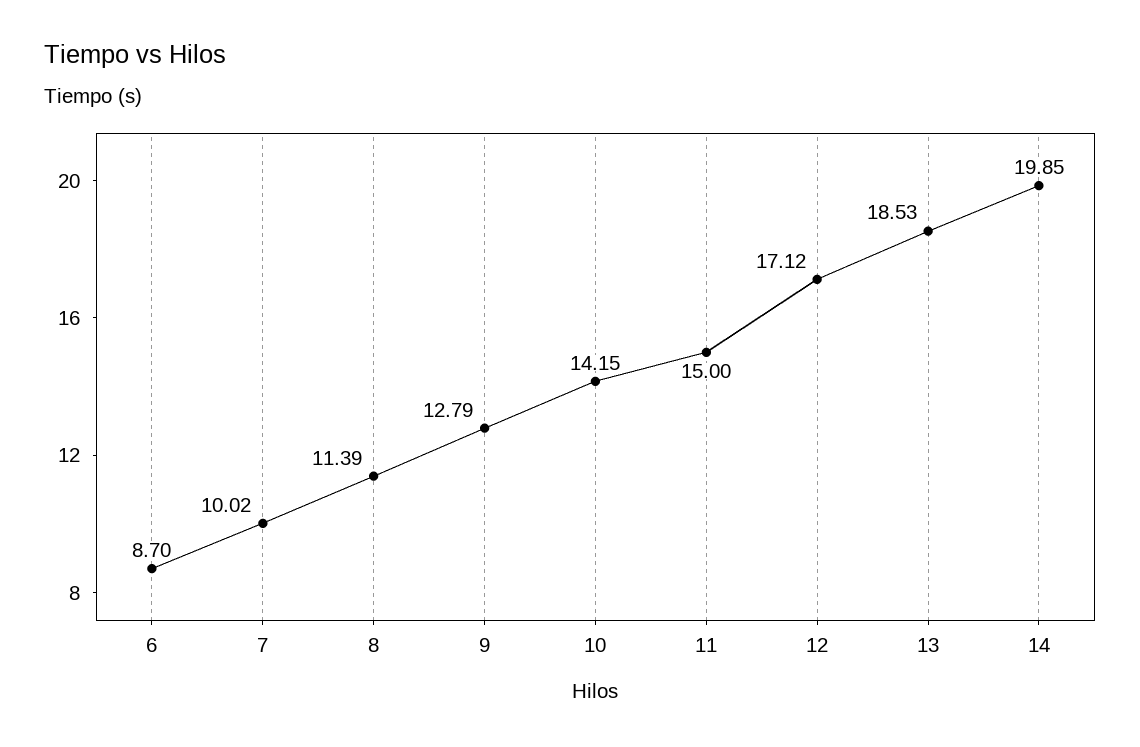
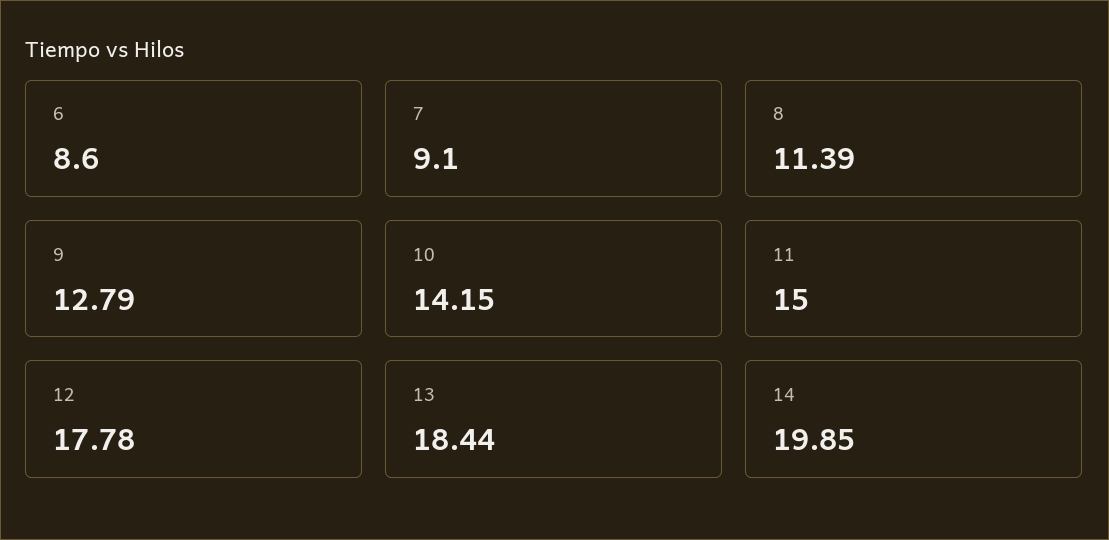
  {
-   "6": 8.7,
+   "6": 8.6,
-   "7": 10.02,
+   "7": 9.1,
    "8": 11.39,
    "9": 12.79,
    "10": 14.15,
    "11": 15,
-   "12": 17.12,
+   "12": 17.78,
-   "13": 18.53,
+   "13": 18.44,
    "14": 19.85
  }

